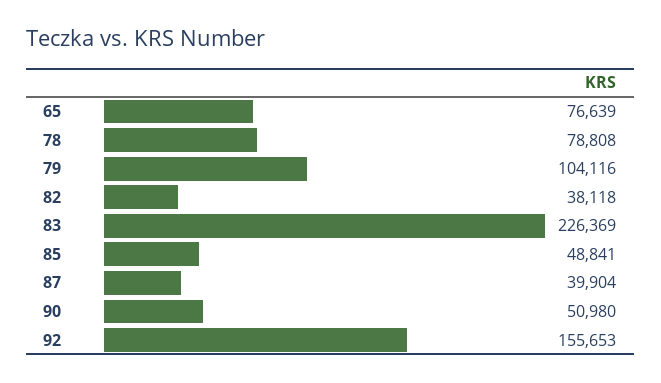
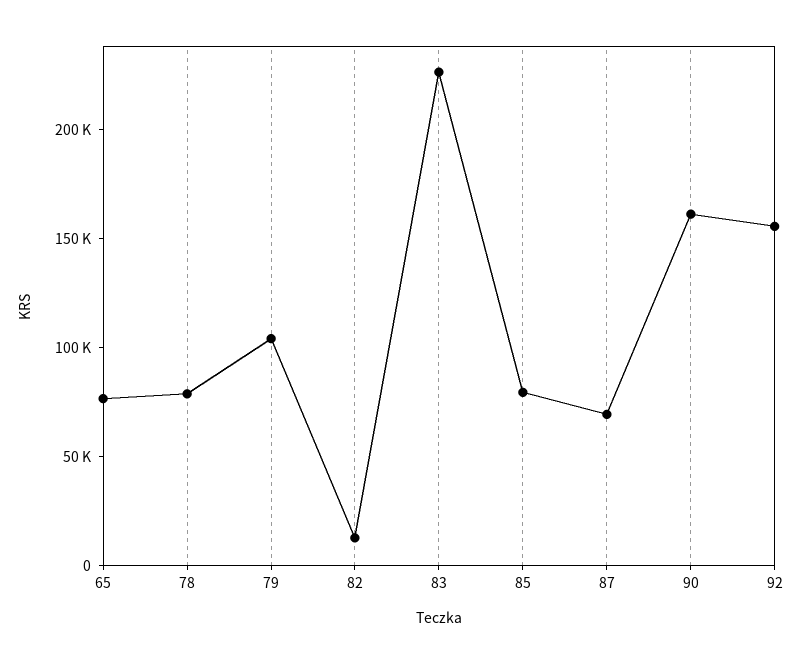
  {
    "65": 76639,
    "78": 78808,
    "79": 104116,
-   "82": 38118,
+   "82": 10000,
    "83": 226369,
-   "85": 48841,
+   "85": 80000,
-   "87": 39904,
+   "87": 70000,
-   "90": 50980,
+   "90": 160000,
    "92": 155653
  }

